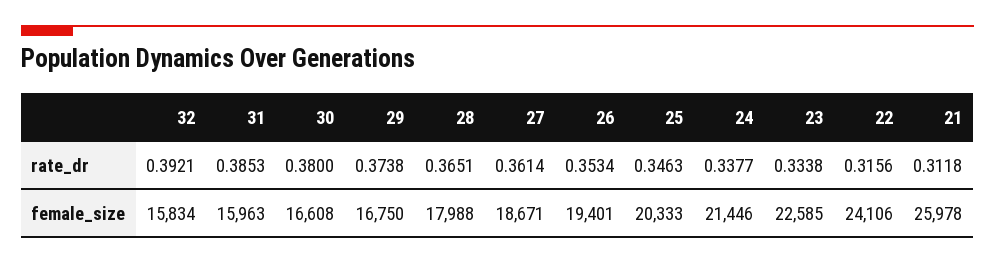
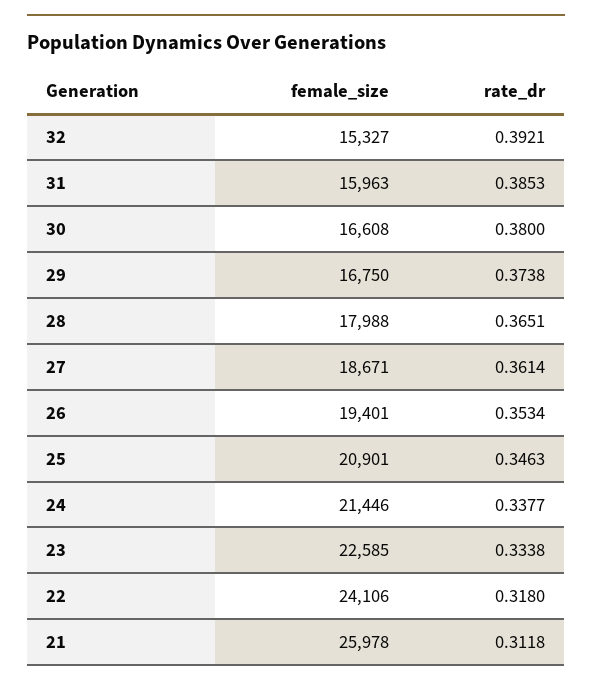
  {
    "32": {
      "rate_dr": 0.3921,
-     "female_size": 15834
+     "female_size": 15327
    },
    "31": {
      "rate_dr": 0.3853,
      "female_size": 15963
    },
    "30": {
      "rate_dr": 0.38,
      "female_size": 16608
    },
    "29": {
      "rate_dr": 0.3738,
      "female_size": 16750
    },
    "28": {
      "rate_dr": 0.3651,
      "female_size": 17988
    },
    "27": {
      "rate_dr": 0.3614,
      "female_size": 18671
    },
    "26": {
      "rate_dr": 0.3534,
      "female_size": 19401
    },
    "25": {
      "rate_dr": 0.3463,
-     "female_size": 20333
+     "female_size": 20901
    },
    "24": {
      "rate_dr": 0.3377,
      "female_size": 21446
    },
    "23": {
      "rate_dr": 0.3338,
      "female_size": 22585
    },
    "22": {
-     "rate_dr": 0.3156,
+     "rate_dr": 0.318,
      "female_size": 24106
    },
    "21": {
      "rate_dr": 0.3118,
      "female_size": 25978
    }
  }

